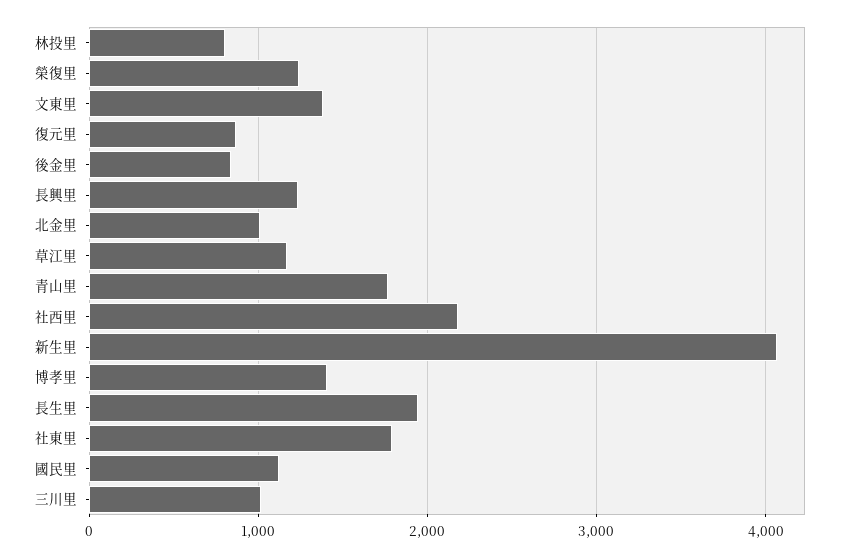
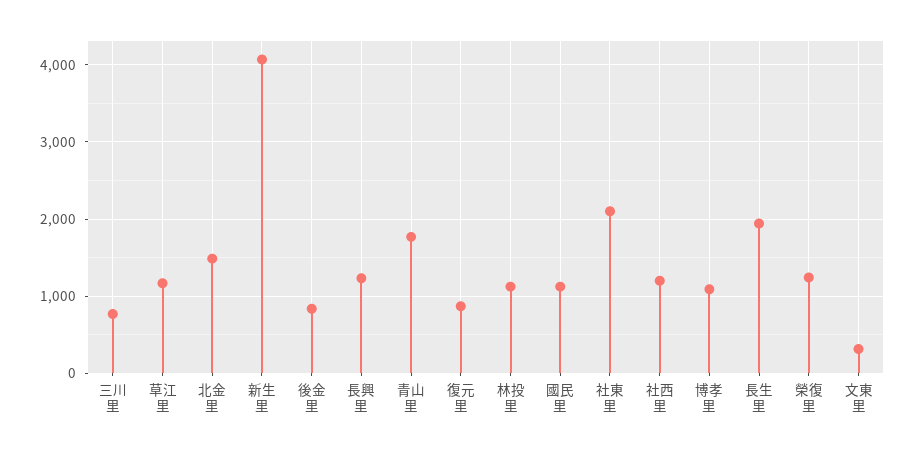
  {
-   "林投里": 800,
+   "林投里": 1100,
    "榮復里": 1200,
-   "文東里": 1400,
+   "文東里": 300,
    "復元里": 900,
    "後金里": 800,
    "長興里": 1200,
-   "北金里": 1000,
+   "北金里": 1500,
    "草江里": 1200,
    "青山里": 1800,
-   "社西里": 2200,
+   "社西里": 1200,
    "新生里": 4100,
-   "博孝里": 1400,
+   "博孝里": 1100,
    "長生里": 1900,
-   "社東里": 1800,
+   "社東里": 2100,
    "國民里": 1100,
-   "三川里": 1000
+   "三川里": 800
  }

